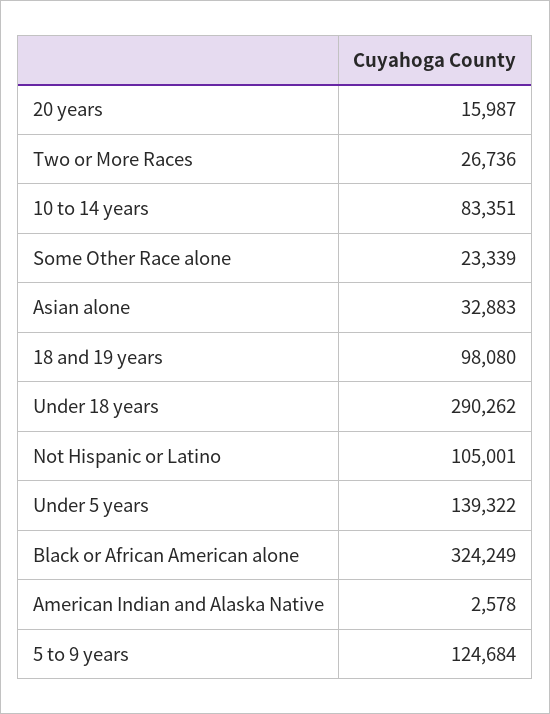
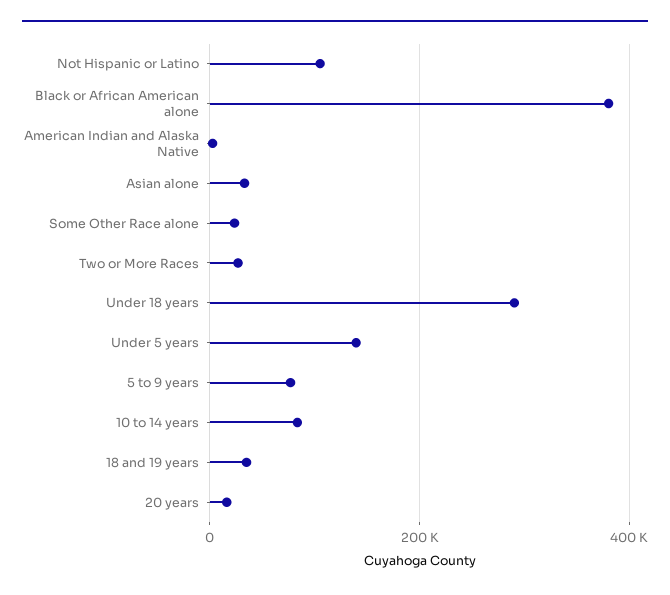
  {
    "20 years": 15987,
    "Two or More Races": 26736,
    "10 to 14 years": 83351,
    "Some Other Race alone": 23339,
    "Asian alone": 32883,
-   "18 and 19 years": 98080,
+   "18 and 19 years": 40000,
    "Under 18 years": 290262,
    "Not Hispanic or Latino": 105001,
    "Under 5 years": 139322,
-   "Black or African American alone": 324249,
+   "Black or African American alone": 380000,
    "American Indian and Alaska Native": 2578,
-   "5 to 9 years": 124684
+   "5 to 9 years": 80000
  }

